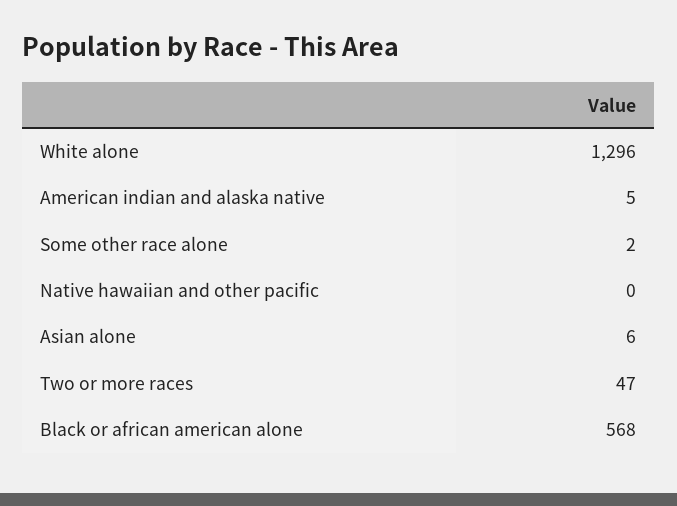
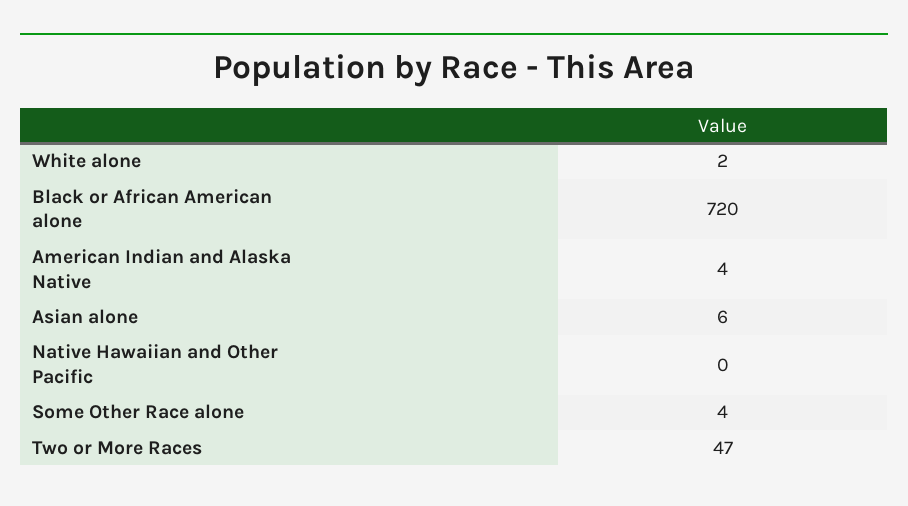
  {
-   "White alone": 1296,
+   "White alone": 2,
-   "American indian and alaska native": 5,
+   "American indian and alaska native": 4,
-   "Some other race alone": 2,
+   "Some other race alone": 4,
    "Native hawaiian and other pacific": 0,
    "Asian alone": 6,
    "Two or more races": 47,
-   "Black or african american alone": 568
+   "Black or african american alone": 720
  }

